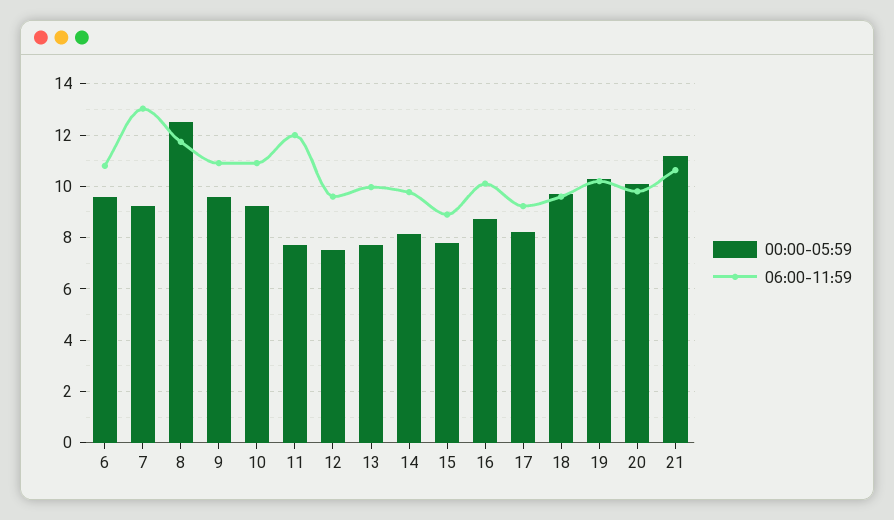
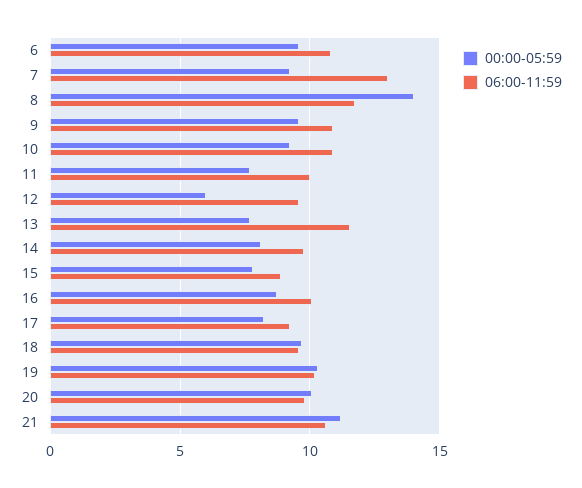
  {
    "00:00-05:59": {
      "6": 9.5,
      "7": 9.25,
-     "8": 12.5,
+     "8": 14,
      "9": 9.5,
      "10": 9.25,
      "11": 7.75,
-     "12": 7.5,
+     "12": 6,
      "13": 7.75,
      "14": 8.25,
      "15": 7.75,
      "16": 8.75,
      "17": 8.25,
      "18": 9.75,
      "19": 10.25,
      "20": 10,
      "21": 11.25
    },
    "06:00-11:59": {
      "6": 10.75,
      "7": 13,
      "8": 11.75,
      "9": 11,
      "10": 11,
-     "11": 12,
+     "11": 10,
      "12": 9.5,
-     "13": 10,
+     "13": 11.5,
      "14": 9.75,
      "15": 9,
      "16": 10,
      "17": 9.25,
      "18": 9.5,
      "19": 10.25,
      "20": 9.75,
      "21": 10.75
    }
  }

